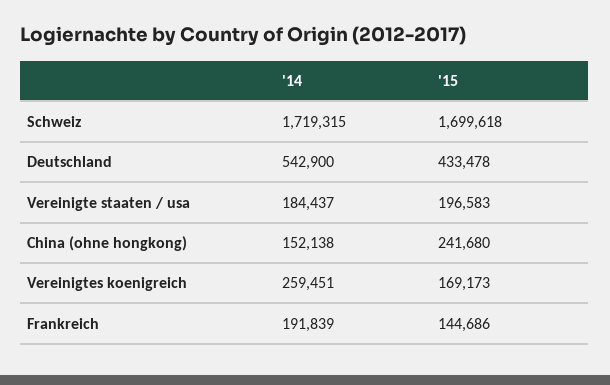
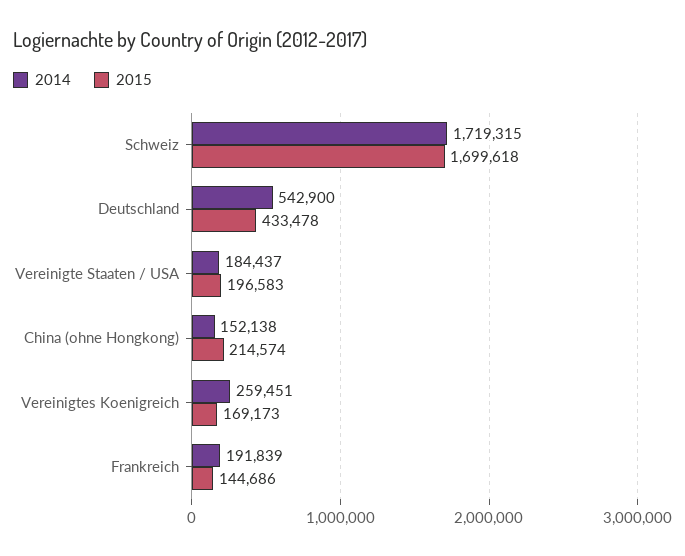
  {
    "'14": {
      "Schweiz": 1719315,
      "Deutschland": 542900,
      "Vereinigte staaten / usa": 184437,
      "China (ohne hongkong)": 152138,
      "Vereinigtes koenigreich": 259451,
      "Frankreich": 191839
    },
    "'15": {
      "Schweiz": 1699618,
      "Deutschland": 433478,
      "Vereinigte staaten / usa": 196583,
-     "China (ohne hongkong)": 241680,
+     "China (ohne hongkong)": 214574,
      "Vereinigtes koenigreich": 169173,
      "Frankreich": 144686
    }
  }

